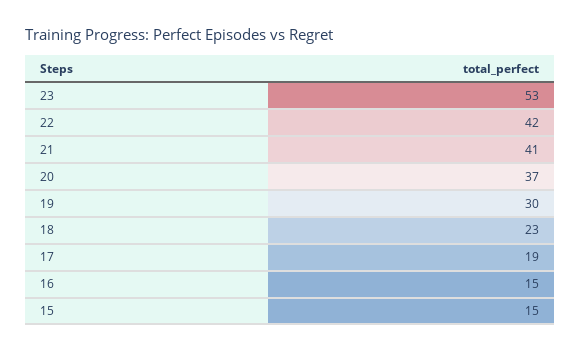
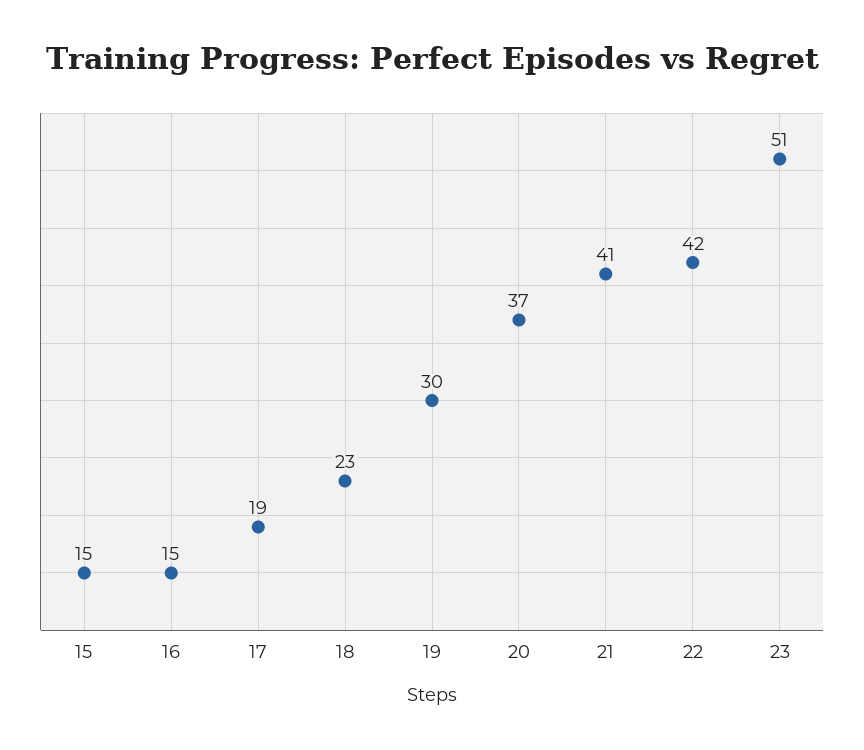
  {
-   "23": 53,
+   "23": 51,
    "22": 42,
    "21": 41,
    "20": 37,
    "19": 30,
    "18": 23,
    "17": 19,
    "16": 15,
    "15": 15
  }

